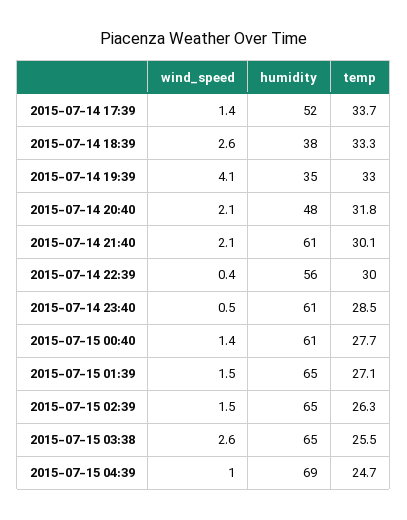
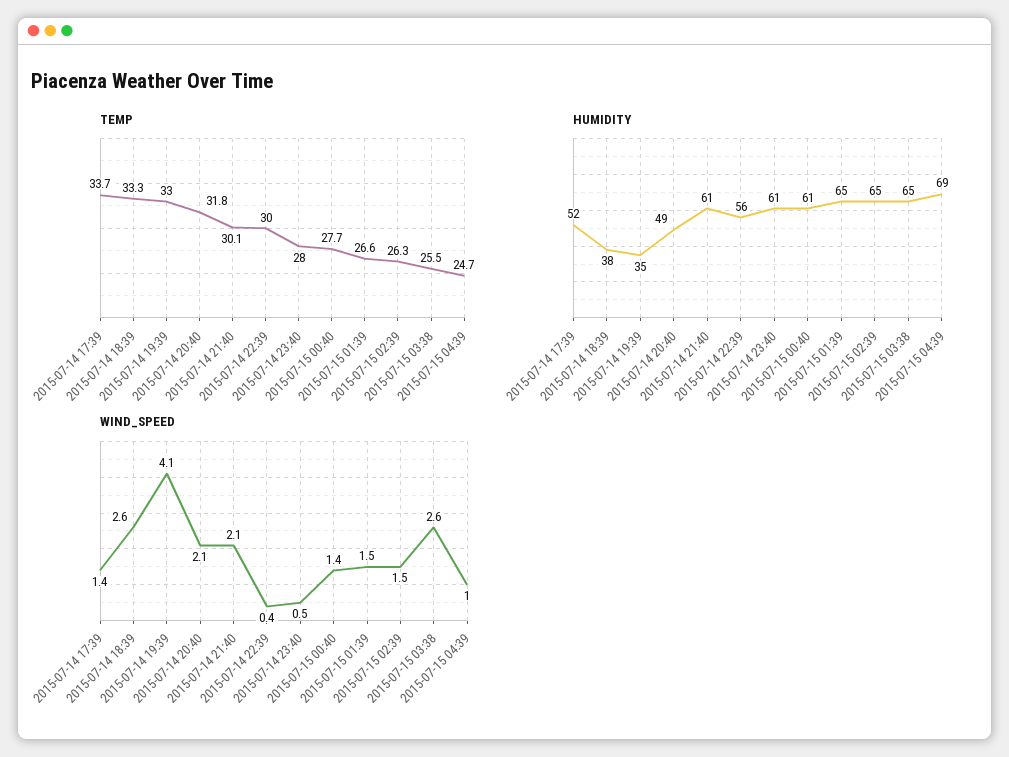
  {
    "wind_speed": {
      "2015-07-14 17:39": 1.4,
      "2015-07-14 18:39": 2.6,
      "2015-07-14 19:39": 4.1,
      "2015-07-14 20:40": 2.1,
      "2015-07-14 21:40": 2.1,
      "2015-07-14 22:39": 0.4,
      "2015-07-14 23:40": 0.5,
      "2015-07-15 00:40": 1.4,
      "2015-07-15 01:39": 1.5,
      "2015-07-15 02:39": 1.5,
      "2015-07-15 03:38": 2.6,
      "2015-07-15 04:39": 1
    },
    "humidity": {
      "2015-07-14 17:39": 52,
      "2015-07-14 18:39": 38,
      "2015-07-14 19:39": 35,
-     "2015-07-14 20:40": 48,
+     "2015-07-14 20:40": 49,
      "2015-07-14 21:40": 61,
      "2015-07-14 22:39": 56,
      "2015-07-14 23:40": 61,
      "2015-07-15 00:40": 61,
      "2015-07-15 01:39": 65,
      "2015-07-15 02:39": 65,
      "2015-07-15 03:38": 65,
      "2015-07-15 04:39": 69
    },
    "temp": {
      "2015-07-14 17:39": 33.7,
      "2015-07-14 18:39": 33.3,
      "2015-07-14 19:39": 33,
      "2015-07-14 20:40": 31.8,
      "2015-07-14 21:40": 30.1,
      "2015-07-14 22:39": 30,
-     "2015-07-14 23:40": 28.5,
+     "2015-07-14 23:40": 28,
      "2015-07-15 00:40": 27.7,
-     "2015-07-15 01:39": 27.1,
+     "2015-07-15 01:39": 26.6,
      "2015-07-15 02:39": 26.3,
      "2015-07-15 03:38": 25.5,
      "2015-07-15 04:39": 24.7
    }
  }

